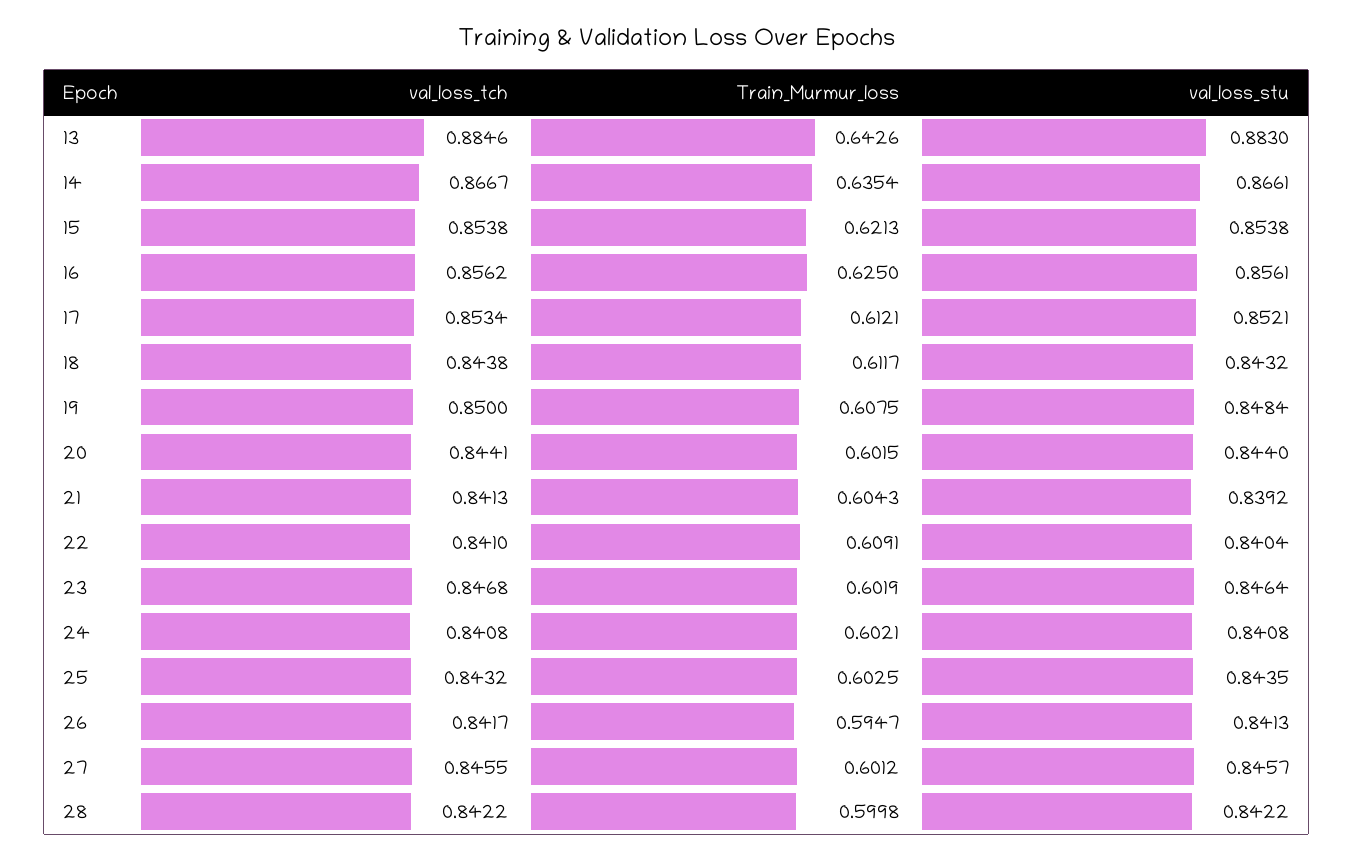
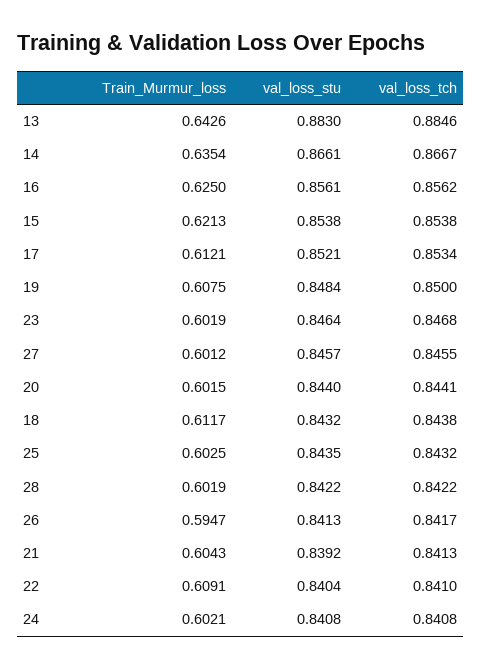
  {
    "val_loss_tch": {
      "13": 0.8846,
      "14": 0.8667,
      "15": 0.8538,
      "16": 0.8562,
      "17": 0.8534,
      "18": 0.8438,
      "19": 0.85,
      "20": 0.8441,
      "21": 0.8413,
      "22": 0.841,
      "23": 0.8468,
      "24": 0.8408,
      "25": 0.8432,
      "26": 0.8417,
      "27": 0.8455,
      "28": 0.8422
    },
    "Train_Murmur_loss": {
      "13": 0.6426,
      "14": 0.6354,
      "15": 0.6213,
      "16": 0.625,
      "17": 0.6121,
      "18": 0.6117,
      "19": 0.6075,
      "20": 0.6015,
      "21": 0.6043,
      "22": 0.6091,
      "23": 0.6019,
      "24": 0.6021,
      "25": 0.6025,
      "26": 0.5947,
      "27": 0.6012,
-     "28": 0.5998
+     "28": 0.6019
    },
    "val_loss_stu": {
      "13": 0.883,
      "14": 0.8661,
      "15": 0.8538,
      "16": 0.8561,
      "17": 0.8521,
      "18": 0.8432,
      "19": 0.8484,
      "20": 0.844,
      "21": 0.8392,
      "22": 0.8404,
      "23": 0.8464,
      "24": 0.8408,
      "25": 0.8435,
      "26": 0.8413,
      "27": 0.8457,
      "28": 0.8422
    }
  }

